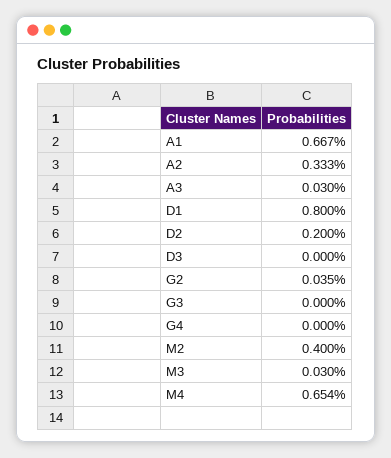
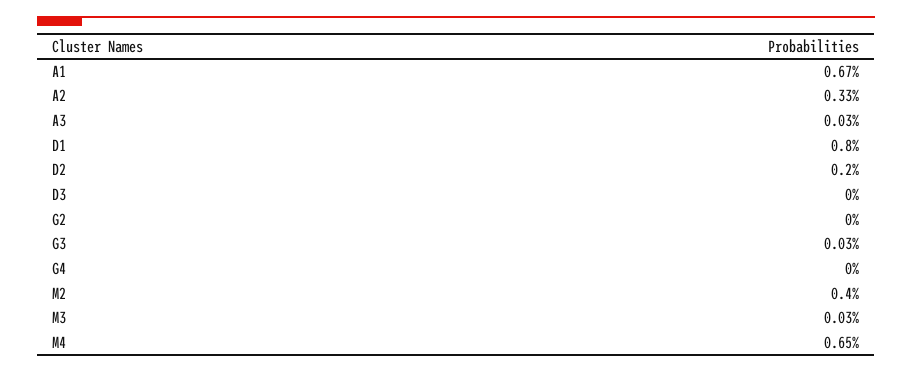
  {
    "A1": 0.667,
    "A2": 0.333,
    "A3": 0.03,
    "D1": 0.8,
    "D2": 0.2,
    "D3": 0,
-   "G2": 0.035,
+   "G2": 0,
-   "G3": 0,
+   "G3": 0.03,
    "G4": 0,
    "M2": 0.4,
    "M3": 0.03,
    "M4": 0.654
  }

